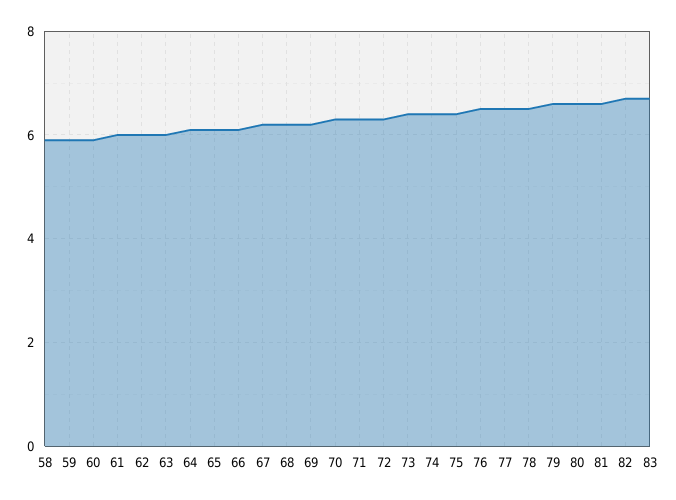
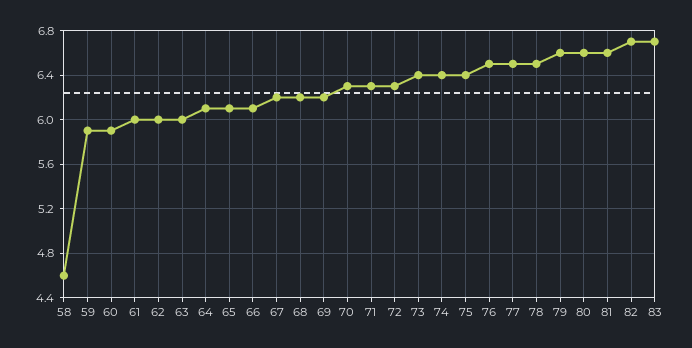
  {
-   "58": 6,
+   "58": 4.6,
    "59": 5.9,
    "60": 5.9,
    "61": 6,
    "62": 6,
    "63": 6,
    "64": 6.1,
    "65": 6.1,
    "66": 6.1,
    "67": 6.2,
    "68": 6.2,
    "69": 6.2,
    "70": 6.3,
    "71": 6.3,
    "72": 6.3,
    "73": 6.4,
    "74": 6.4,
    "75": 6.4,
    "76": 6.5,
    "77": 6.5,
    "78": 6.5,
    "79": 6.6,
    "80": 6.6,
    "81": 6.6,
    "82": 6.7,
    "83": 6.7
  }

